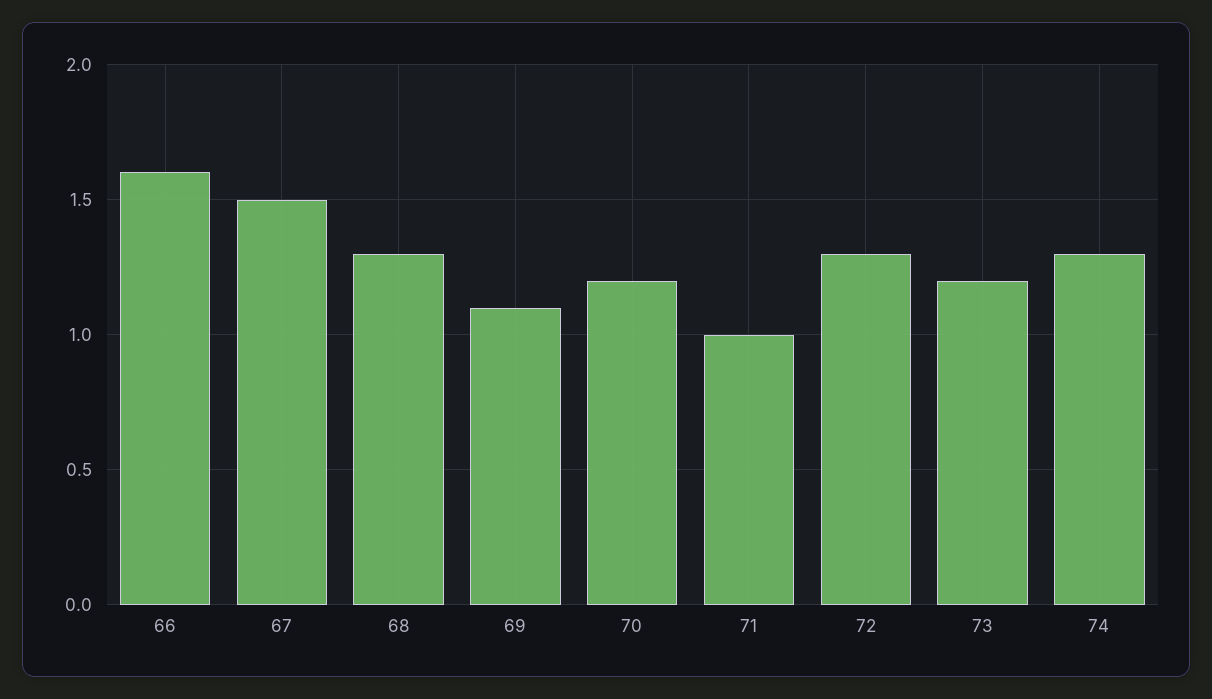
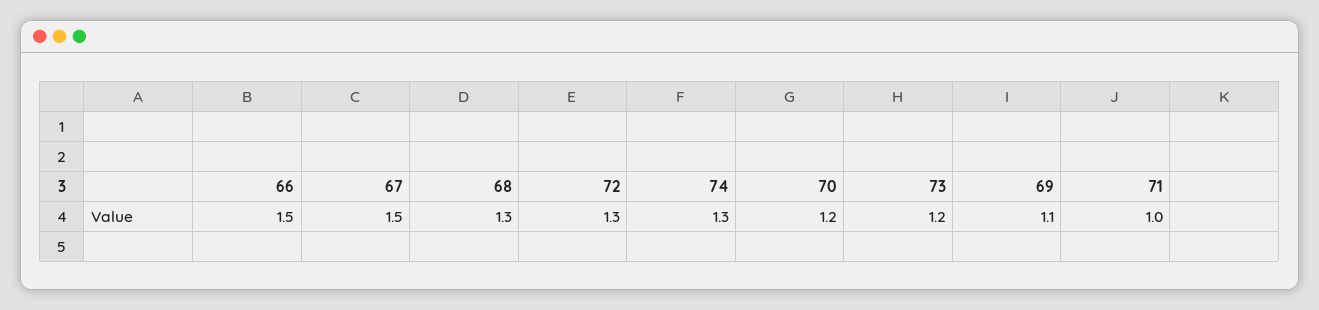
  {
-   "66": 1.6,
+   "66": 1.5,
    "67": 1.5,
    "68": 1.3,
    "69": 1.1,
    "70": 1.2,
    "71": 1,
    "72": 1.3,
    "73": 1.2,
    "74": 1.3
  }

